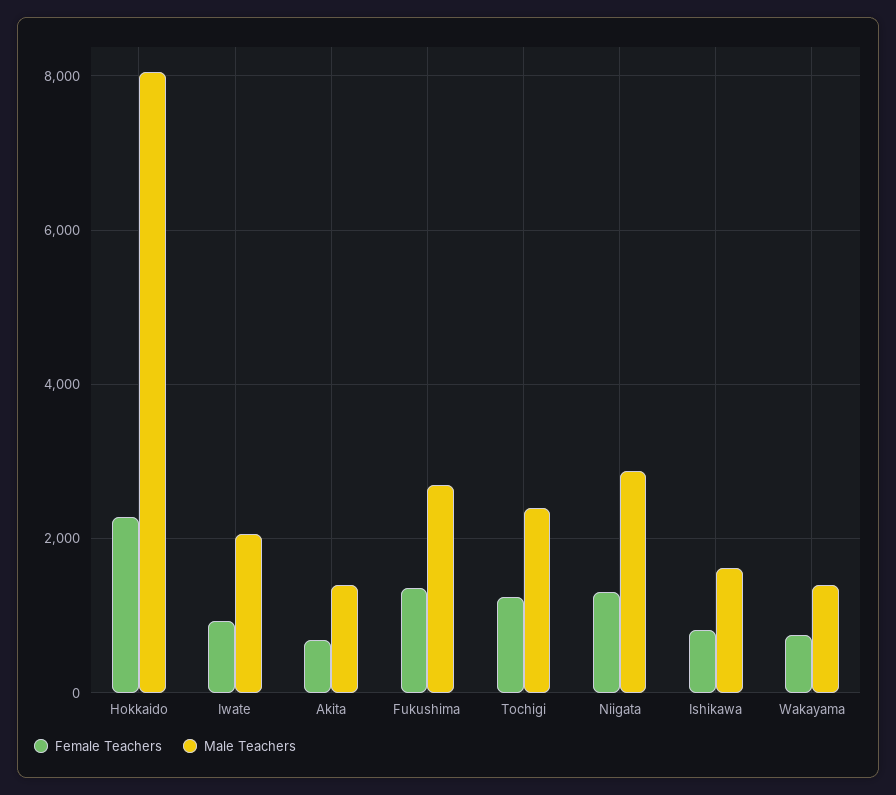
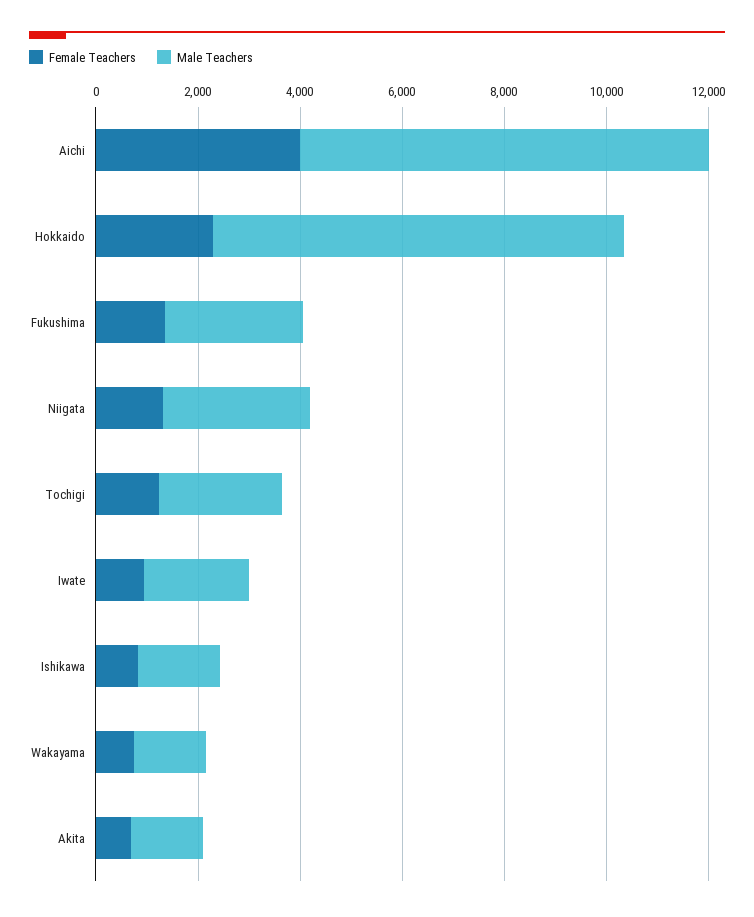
  {
    "Female Teachers": {
      "Hokkaido": 2200,
      "Iwate": 1000,
      "Akita": 600,
      "Fukushima": 1400,
      "Tochigi": 1200,
      "Niigata": 1400,
      "Ishikawa": 800,
-     "Wakayama": 800
+     "Wakayama": 800,
+     "Aichi": 4000
    },
    "Male Teachers": {
      "Hokkaido": 8000,
      "Iwate": 2000,
      "Akita": 1400,
      "Fukushima": 2600,
      "Tochigi": 2400,
      "Niigata": 2800,
      "Ishikawa": 1600,
-     "Wakayama": 1400
+     "Wakayama": 1400,
+     "Aichi": 8000
    }
  }

